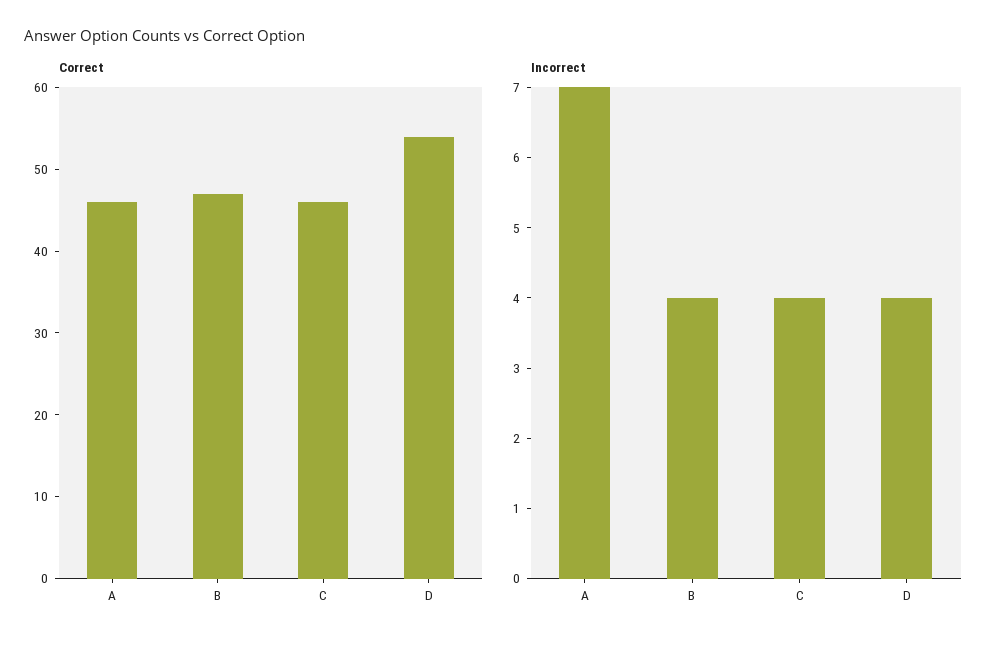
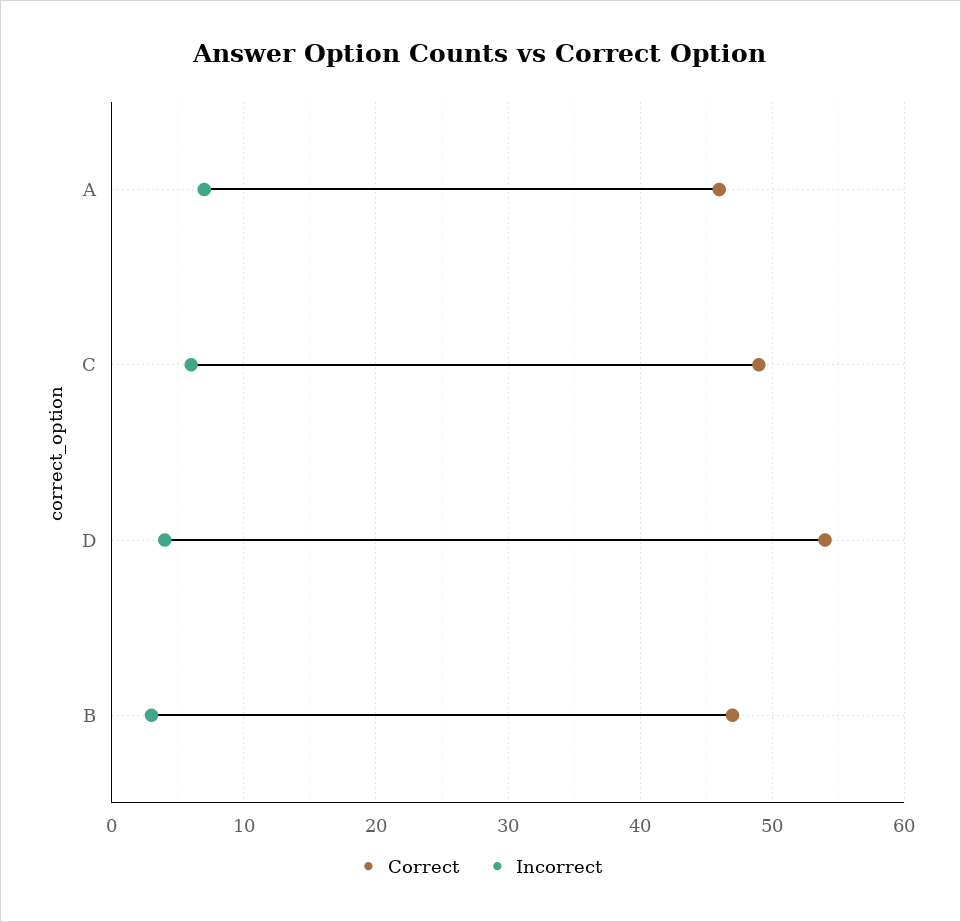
  {
    "Correct": {
      "A": 46,
      "B": 47,
-     "C": 46,
+     "C": 49,
      "D": 54
    },
    "Incorrect": {
      "A": 7,
-     "B": 4,
+     "B": 3,
-     "C": 4,
+     "C": 6,
      "D": 4
    }
  }

